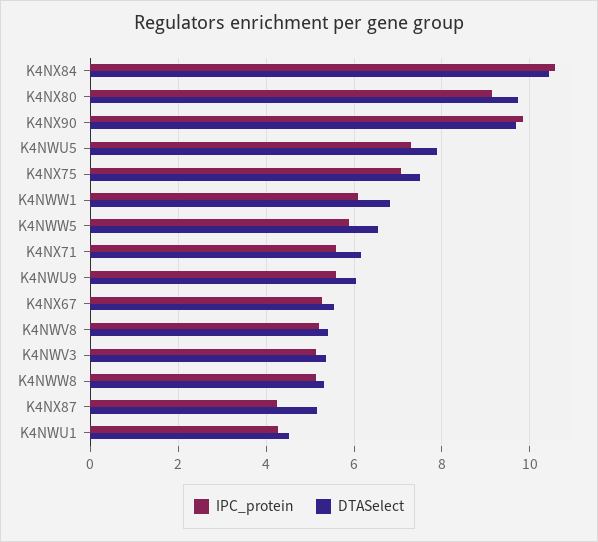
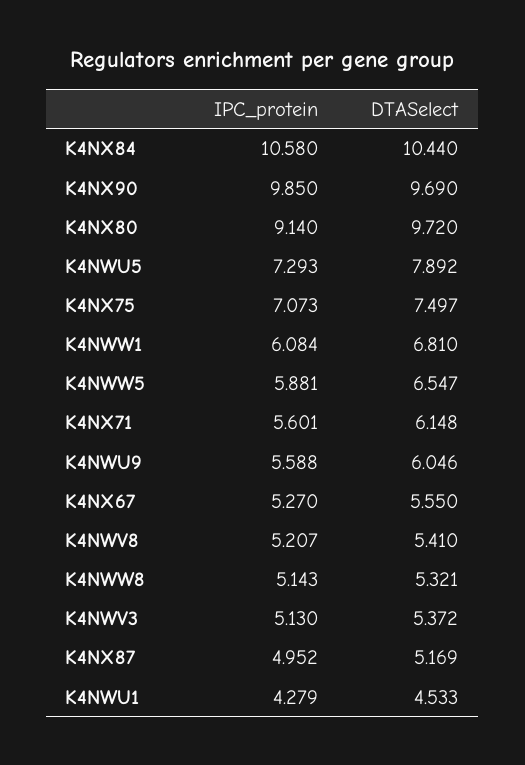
  {
    "IPC_protein": {
      "K4NX84": 10.58,
      "K4NX80": 9.14,
      "K4NX90": 9.85,
      "K4NWU5": 7.293,
      "K4NX75": 7.073,
      "K4NWW1": 6.084,
      "K4NWW5": 5.881,
      "K4NX71": 5.601,
      "K4NWU9": 5.588,
      "K4NX67": 5.27,
      "K4NWV8": 5.207,
      "K4NWV3": 5.13,
      "K4NWW8": 5.143,
-     "K4NX87": 4.2,
+     "K4NX87": 4.952,
      "K4NWU1": 4.279
    },
    "DTASelect": {
      "K4NX84": 10.44,
      "K4NX80": 9.72,
      "K4NX90": 9.69,
      "K4NWU5": 7.892,
      "K4NX75": 7.497,
      "K4NWW1": 6.81,
      "K4NWW5": 6.547,
      "K4NX71": 6.148,
      "K4NWU9": 6.046,
      "K4NX67": 5.55,
      "K4NWV8": 5.41,
      "K4NWV3": 5.372,
      "K4NWW8": 5.321,
      "K4NX87": 5.169,
      "K4NWU1": 4.533
    }
  }

